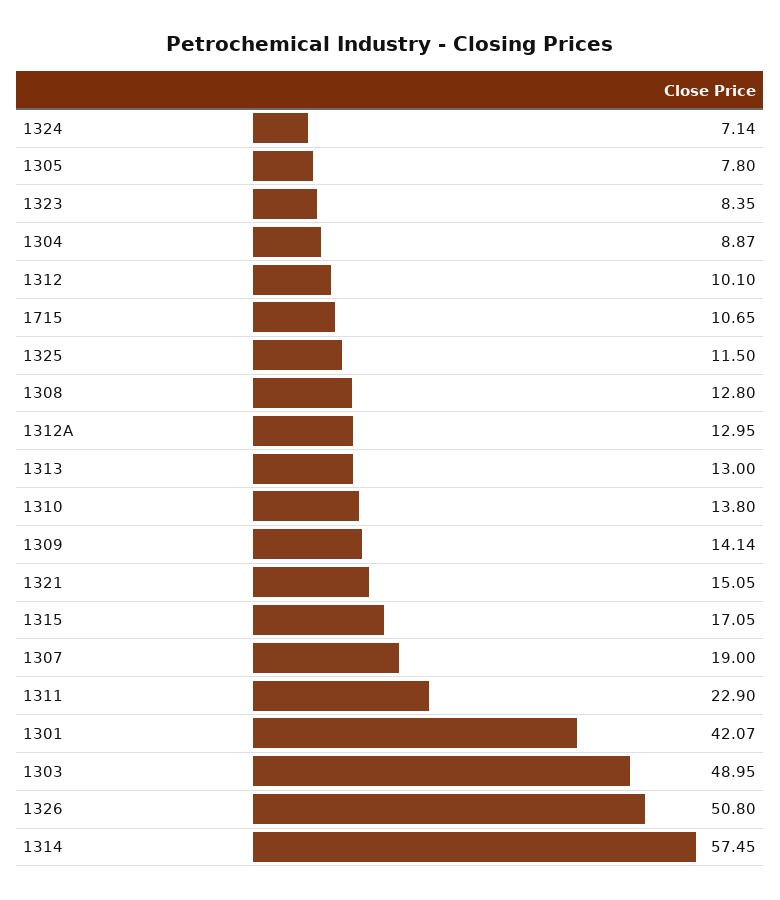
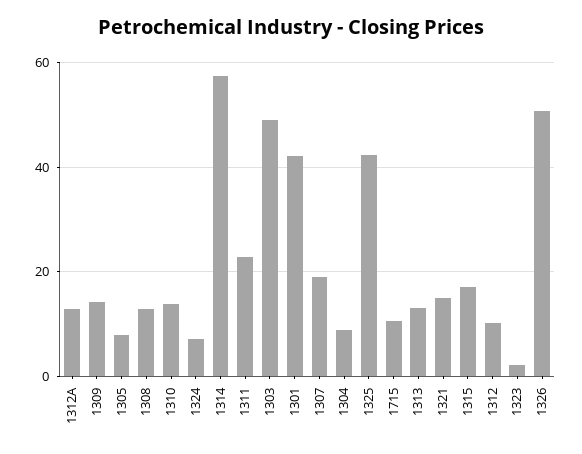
  {
    "1324": 7.14,
    "1305": 7.8,
-   "1323": 8.35,
+   "1323": 2,
    "1304": 8.87,
    "1312": 10.1,
    "1715": 10.65,
-   "1325": 11.5,
+   "1325": 42,
    "1308": 12.8,
    "1312A": 12.95,
    "1313": 13,
    "1310": 13.8,
    "1309": 14.14,
    "1321": 15.05,
    "1315": 17.05,
    "1307": 19,
    "1311": 22.9,
    "1301": 42.07,
    "1303": 48.95,
    "1326": 50.8,
    "1314": 57.45
  }

